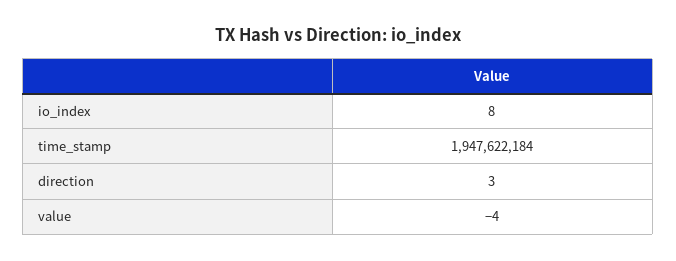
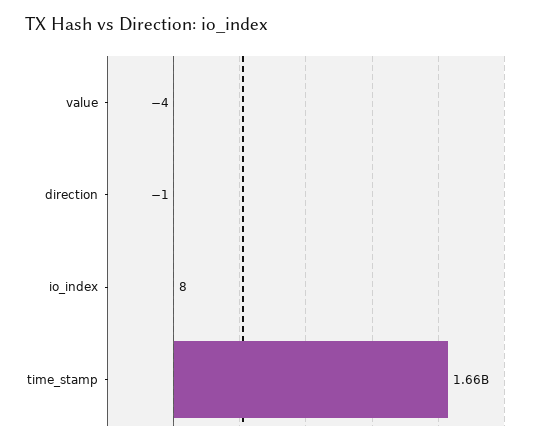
  {
    "io_index": 8,
-   "time_stamp": 1947622184,
+   "time_stamp": 1660000000,
-   "direction": 3,
+   "direction": -1,
    "value": -4
  }

